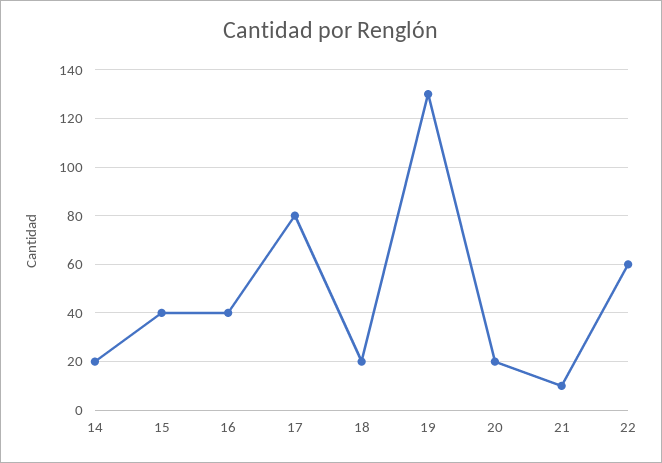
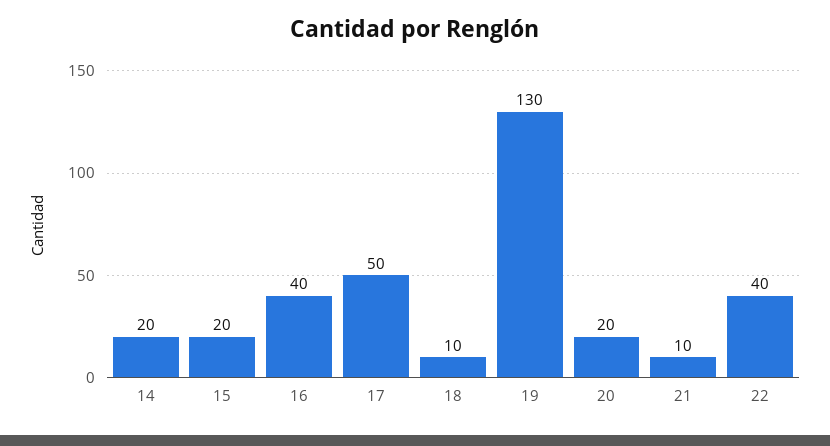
  {
    "14": 20,
-   "15": 40,
+   "15": 20,
    "16": 40,
-   "17": 80,
+   "17": 50,
-   "18": 20,
+   "18": 10,
    "19": 130,
    "20": 20,
    "21": 10,
-   "22": 60
+   "22": 40
  }

